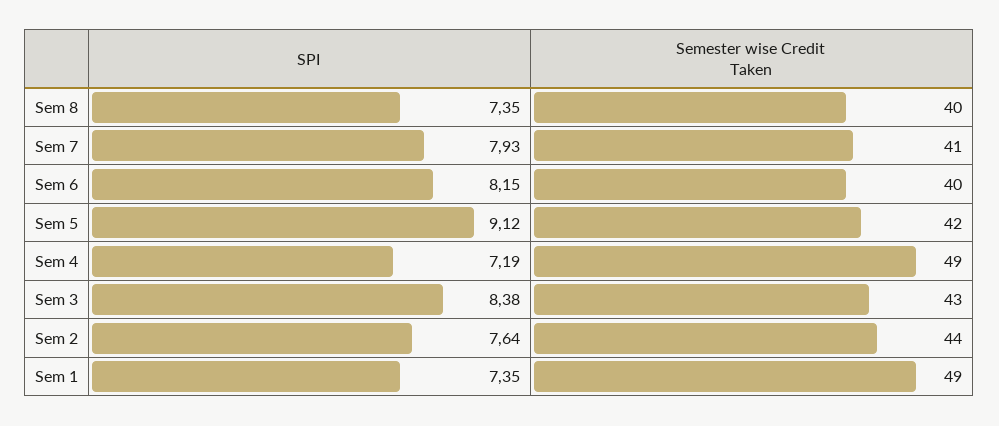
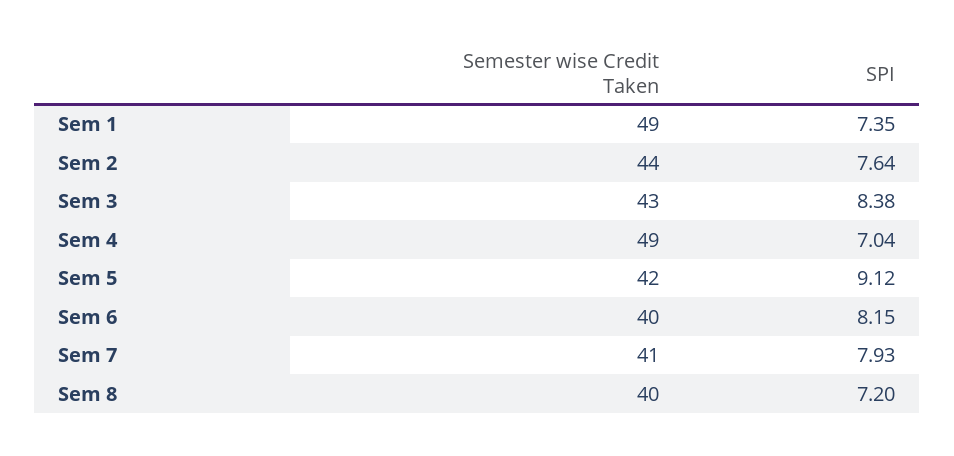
  {
    "SPI": {
-     "Sem 8": 7.35,
+     "Sem 8": 7.2,
      "Sem 7": 7.93,
      "Sem 6": 8.15,
      "Sem 5": 9.12,
-     "Sem 4": 7.19,
+     "Sem 4": 7.04,
      "Sem 3": 8.38,
      "Sem 2": 7.64,
      "Sem 1": 7.35
    },
    "Semester wise Credit Taken": {
      "Sem 8": 40,
      "Sem 7": 41,
      "Sem 6": 40,
      "Sem 5": 42,
      "Sem 4": 49,
      "Sem 3": 43,
      "Sem 2": 44,
      "Sem 1": 49
    }
  }

